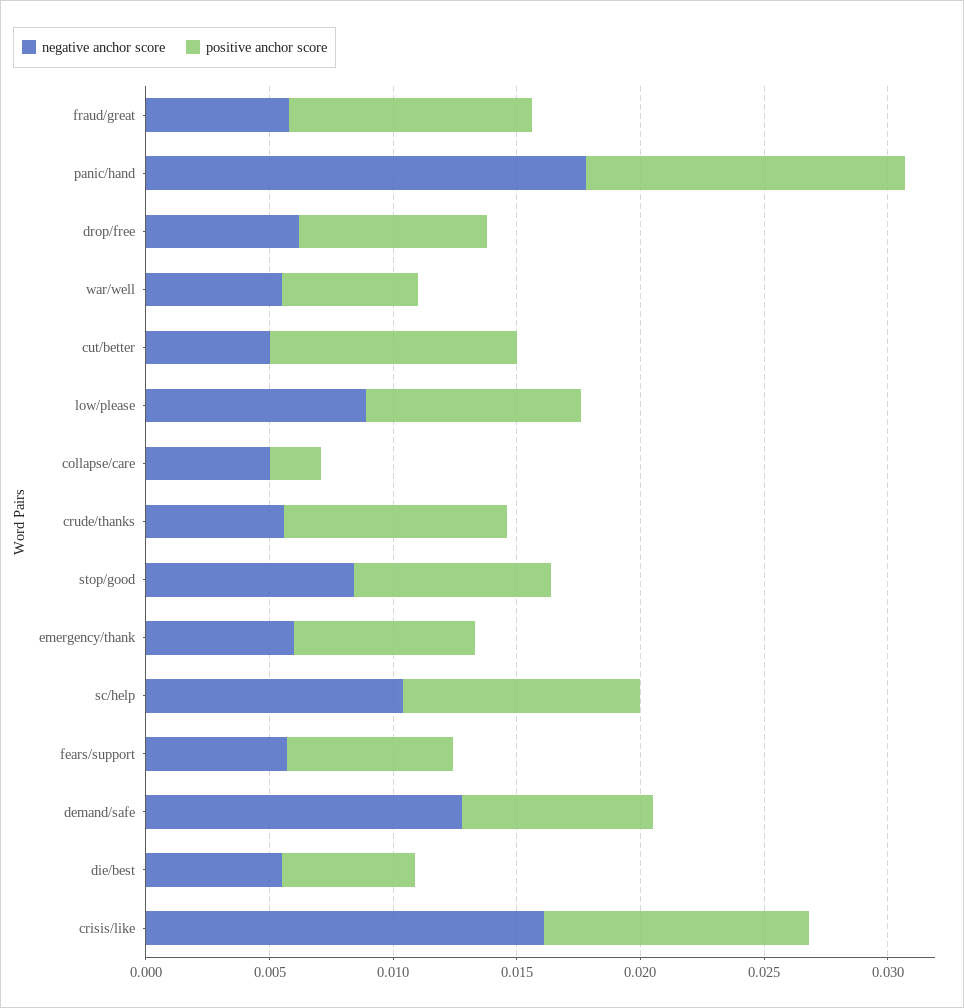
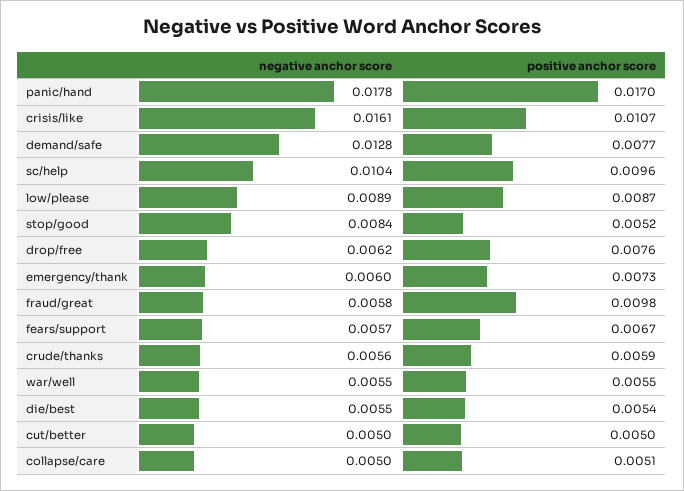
  {
    "negative anchor score": {
      "fraud/great": 0.0058,
      "panic/hand": 0.0178,
      "drop/free": 0.0062,
      "war/well": 0.0055,
      "cut/better": 0.005,
      "low/please": 0.0089,
      "collapse/care": 0.005,
      "crude/thanks": 0.0056,
      "stop/good": 0.0084,
      "emergency/thank": 0.006,
      "sc/help": 0.0104,
      "fears/support": 0.0057,
      "demand/safe": 0.0128,
      "die/best": 0.0055,
      "crisis/like": 0.0161
    },
    "positive anchor score": {
      "fraud/great": 0.0098,
-     "panic/hand": 0.013,
+     "panic/hand": 0.017,
      "drop/free": 0.0076,
      "war/well": 0.0055,
-     "cut/better": 0.01,
+     "cut/better": 0.005,
      "low/please": 0.0087,
-     "collapse/care": 0.002,
+     "collapse/care": 0.0051,
-     "crude/thanks": 0.009,
+     "crude/thanks": 0.0059,
-     "stop/good": 0.008,
+     "stop/good": 0.0052,
      "emergency/thank": 0.0073,
      "sc/help": 0.0096,
      "fears/support": 0.0067,
      "demand/safe": 0.0077,
      "die/best": 0.0054,
      "crisis/like": 0.0107
    }
  }

